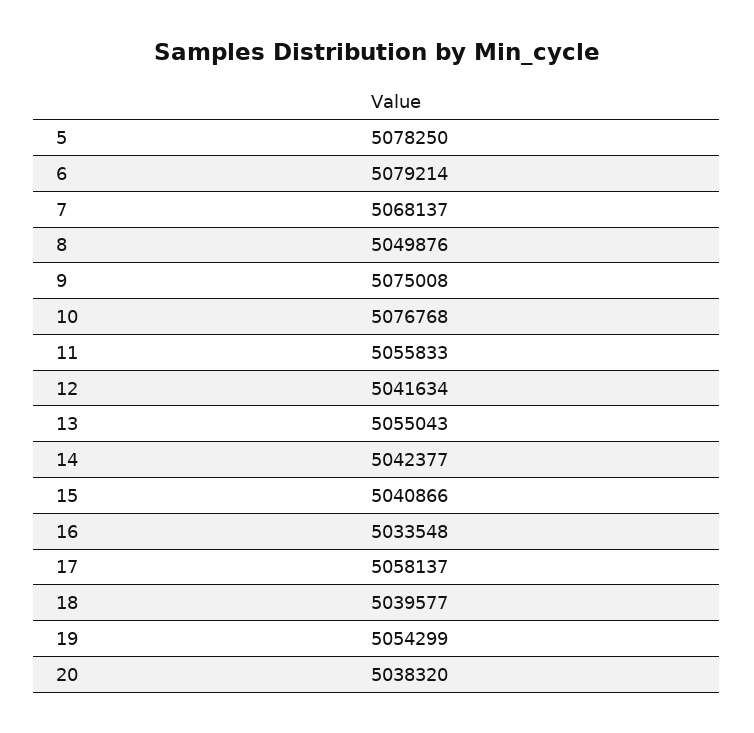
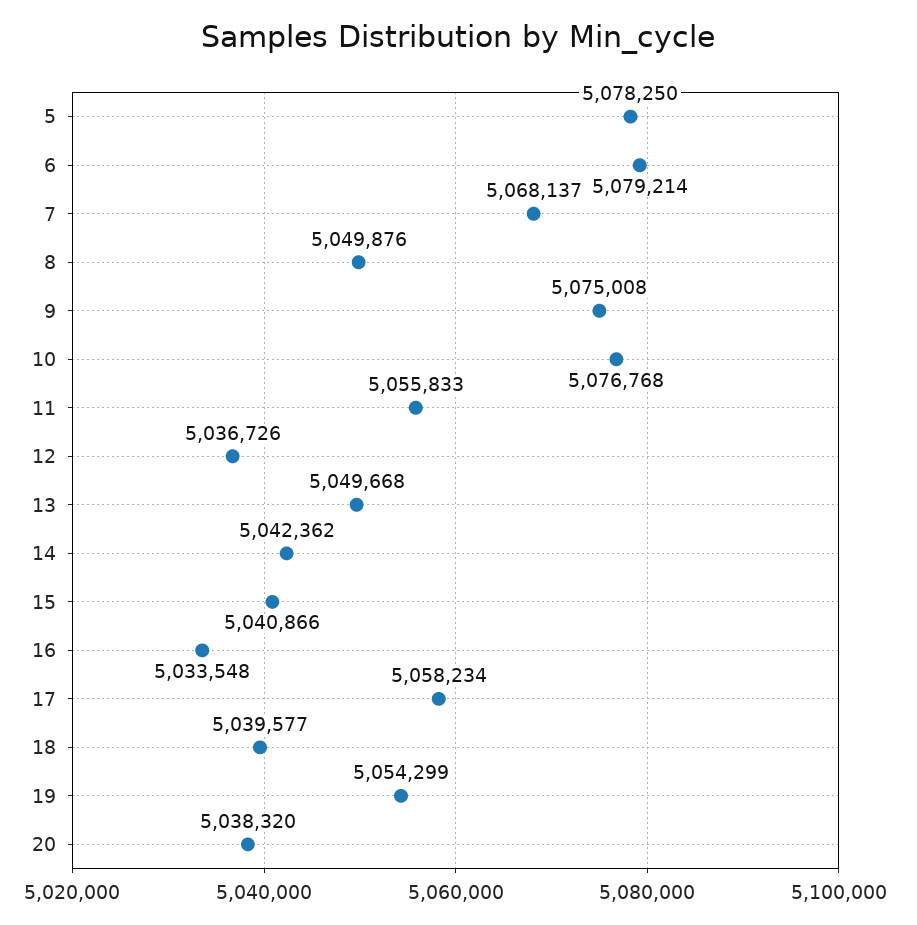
  {
    "5": 5078250,
    "6": 5079214,
    "7": 5068137,
    "8": 5049876,
    "9": 5075008,
    "10": 5076768,
    "11": 5055833,
-   "12": 5041634,
+   "12": 5036726,
-   "13": 5055043,
+   "13": 5049668,
-   "14": 5042377,
+   "14": 5042362,
    "15": 5040866,
    "16": 5033548,
-   "17": 5058137,
+   "17": 5058234,
    "18": 5039577,
    "19": 5054299,
    "20": 5038320
  }

